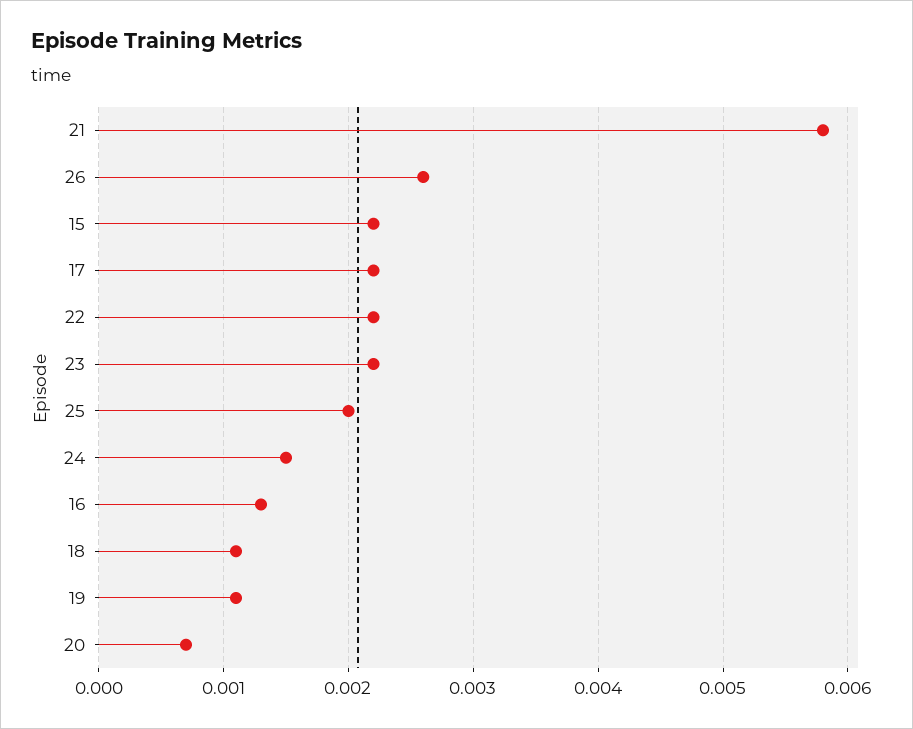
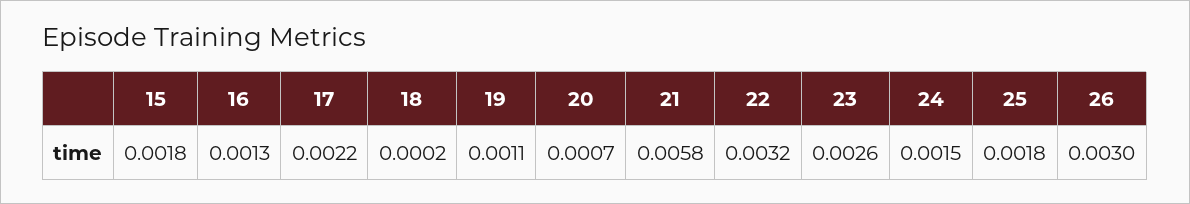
  {
    "21": 0.0058,
-   "26": 0.0026,
+   "26": 0.003,
-   "15": 0.0022,
+   "15": 0.0018,
    "17": 0.0022,
-   "22": 0.0022,
+   "22": 0.0032,
-   "23": 0.0022,
+   "23": 0.0026,
-   "25": 0.002,
+   "25": 0.0018,
    "24": 0.0015,
    "16": 0.0013,
-   "18": 0.0011,
+   "18": 0.0002,
    "19": 0.0011,
    "20": 0.0007
  }

